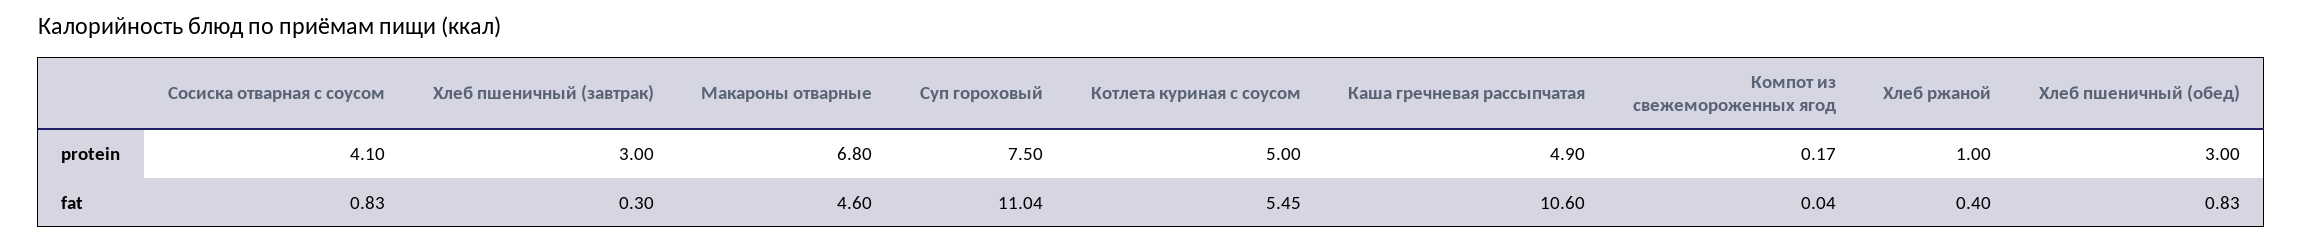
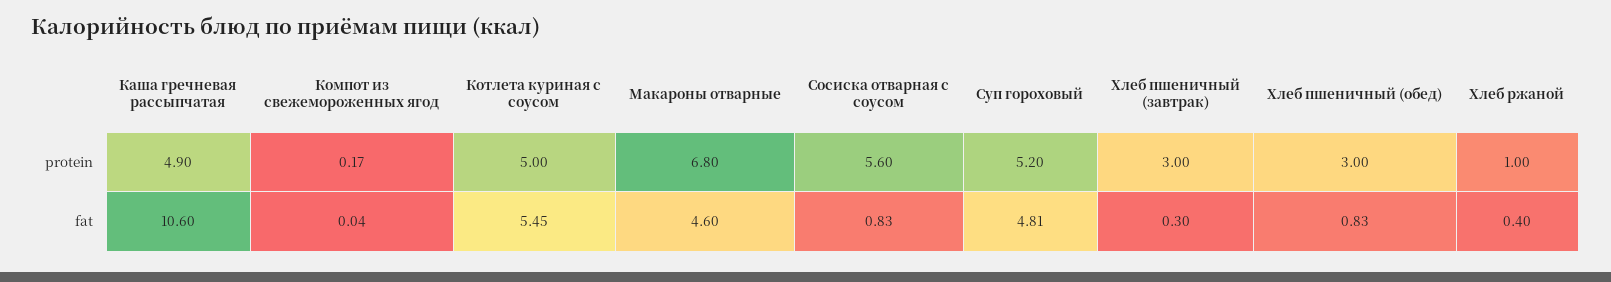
  {
    "Сосиска отварная с соусом": {
-     "protein": 4.1,
+     "protein": 5.6,
      "fat": 0.83
    },
    "Хлеб пшеничный (завтрак)": {
      "protein": 3,
      "fat": 0.3
    },
    "Макароны отварные": {
      "protein": 6.8,
      "fat": 4.6
    },
    "Суп гороховый": {
-     "protein": 7.5,
+     "protein": 5.2,
-     "fat": 11.04
+     "fat": 4.81
    },
    "Котлета куриная с соусом": {
      "protein": 5,
      "fat": 5.45
    },
    "Каша гречневая рассыпчатая": {
      "protein": 4.9,
      "fat": 10.6
    },
    "Компот из свежемороженных ягод": {
      "protein": 0.17,
      "fat": 0.04
    },
    "Хлеб ржаной": {
      "protein": 1,
      "fat": 0.4
    },
    "Хлеб пшеничный (обед)": {
      "protein": 3,
      "fat": 0.83
    }
  }

